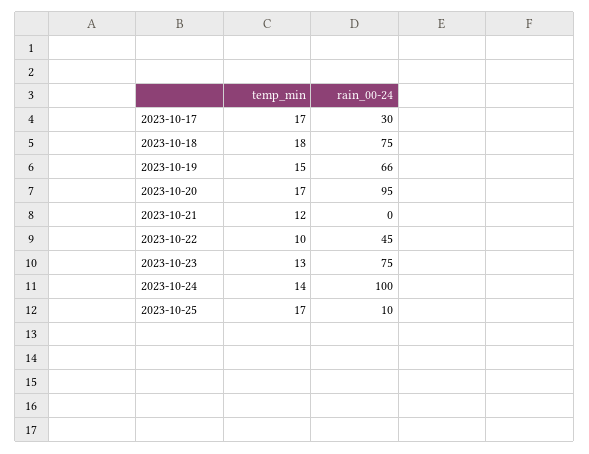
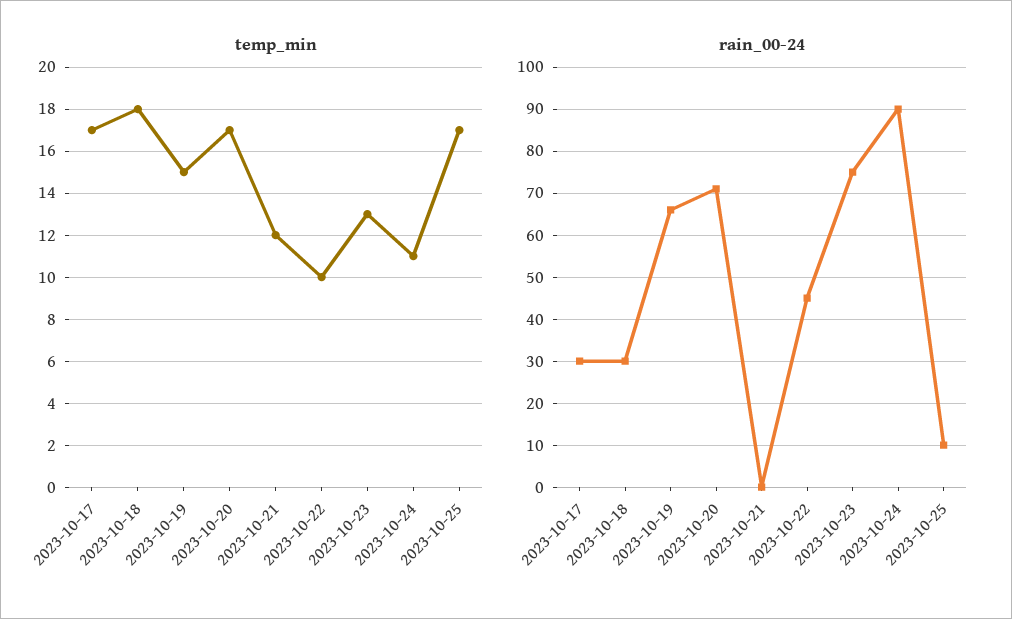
  {
    "temp_min": {
      "2023-10-17": 17,
      "2023-10-18": 18,
      "2023-10-19": 15,
      "2023-10-20": 17,
      "2023-10-21": 12,
      "2023-10-22": 10,
      "2023-10-23": 13,
-     "2023-10-24": 14,
+     "2023-10-24": 11,
      "2023-10-25": 17
    },
    "rain_00-24": {
      "2023-10-17": 30,
-     "2023-10-18": 75,
+     "2023-10-18": 30,
      "2023-10-19": 66,
-     "2023-10-20": 95,
+     "2023-10-20": 70,
      "2023-10-21": 0,
      "2023-10-22": 45,
      "2023-10-23": 75,
-     "2023-10-24": 100,
+     "2023-10-24": 90,
      "2023-10-25": 10
    }
  }

